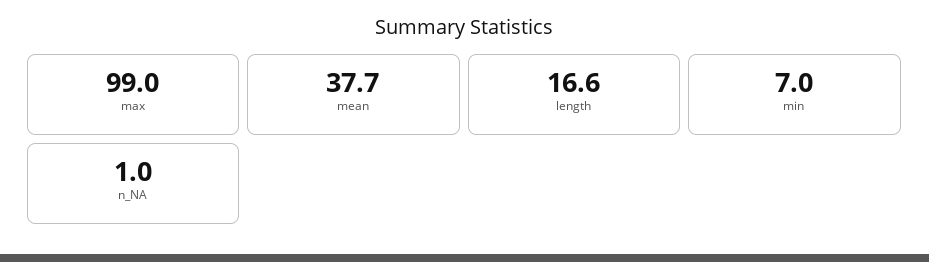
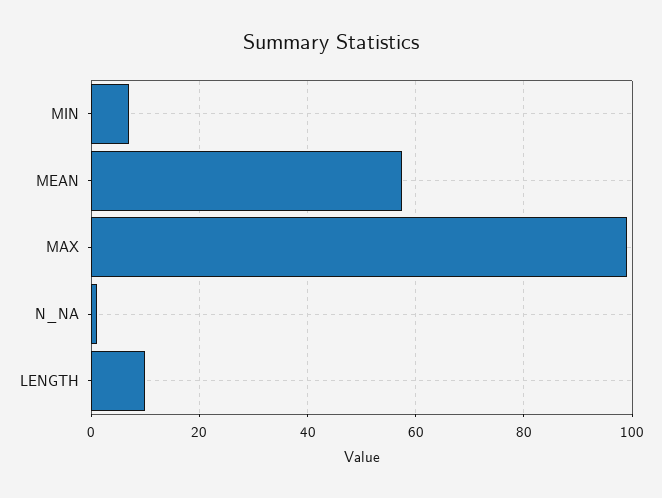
  {
    "max": 99,
-   "mean": 37.7,
+   "mean": 58,
-   "length": 16.6,
+   "length": 10,
    "min": 7,
    "n_NA": 1
  }

